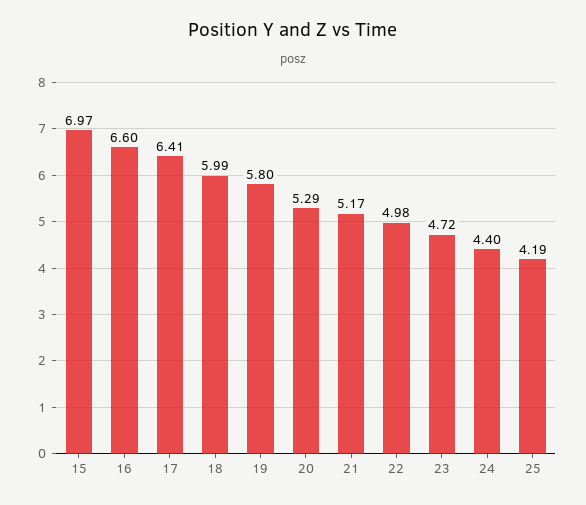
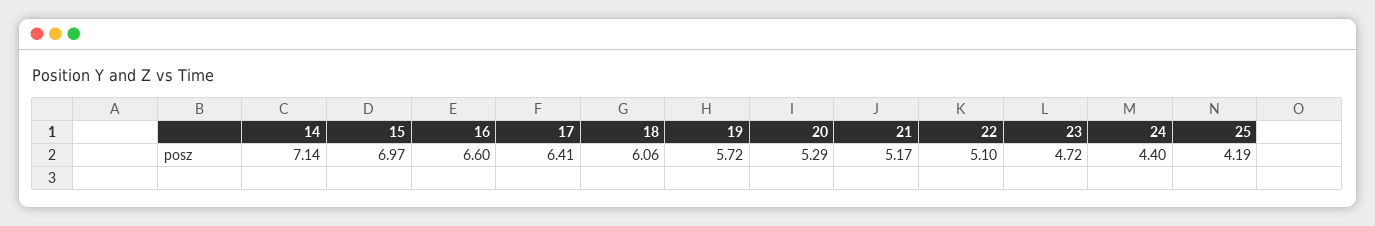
  {
    "15": 6.97,
    "16": 6.6,
    "17": 6.41,
-   "18": 5.99,
+   "18": 6.06,
-   "19": 5.8,
+   "19": 5.72,
    "20": 5.29,
    "21": 5.17,
-   "22": 4.98,
+   "22": 5.1,
    "23": 4.72,
    "24": 4.4,
-   "25": 4.19
+   "25": 4.19,
+   "14": 7.14
  }

